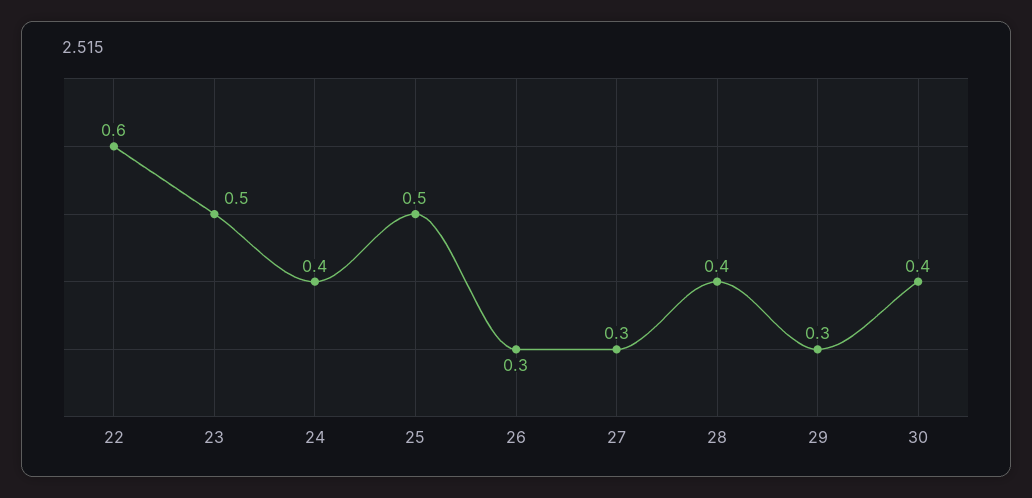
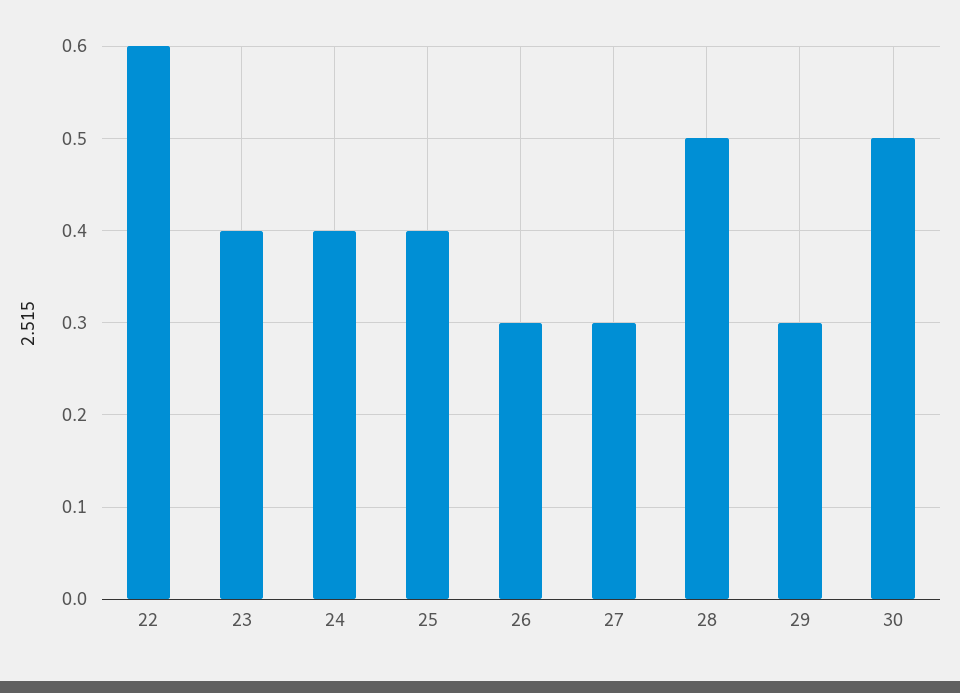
  {
    "22": 0.6,
-   "23": 0.5,
+   "23": 0.4,
    "24": 0.4,
-   "25": 0.5,
+   "25": 0.4,
    "26": 0.3,
    "27": 0.3,
-   "28": 0.4,
+   "28": 0.5,
    "29": 0.3,
-   "30": 0.4
+   "30": 0.5
  }

